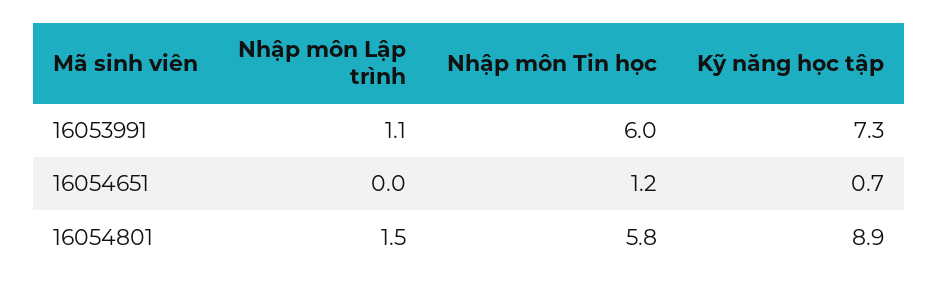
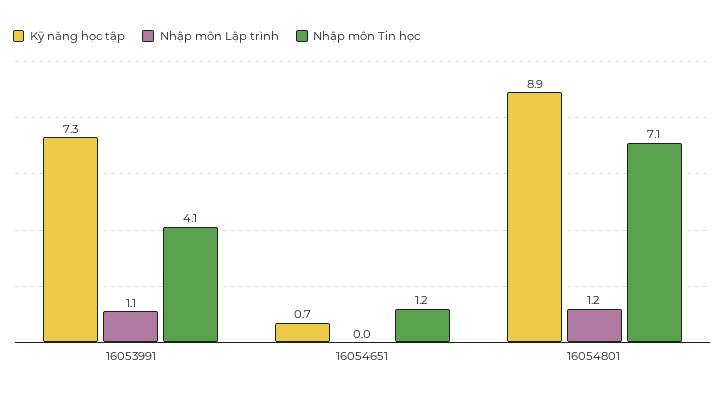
  {
    "Nhập môn Lập trình": {
      "16053991": 1.1,
      "16054651": 0,
-     "16054801": 1.5
+     "16054801": 1.2
    },
    "Nhập môn Tin học": {
-     "16053991": 6,
+     "16053991": 4.1,
      "16054651": 1.2,
-     "16054801": 5.8
+     "16054801": 7.1
    },
    "Kỹ năng học tập": {
      "16053991": 7.3,
      "16054651": 0.7,
      "16054801": 8.9
    }
  }

